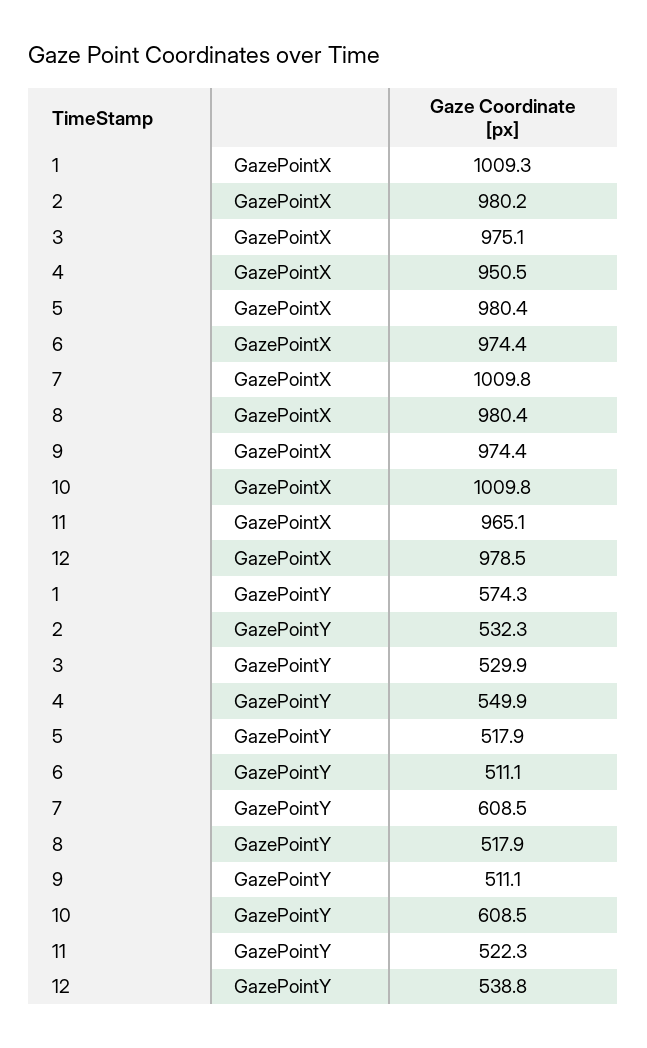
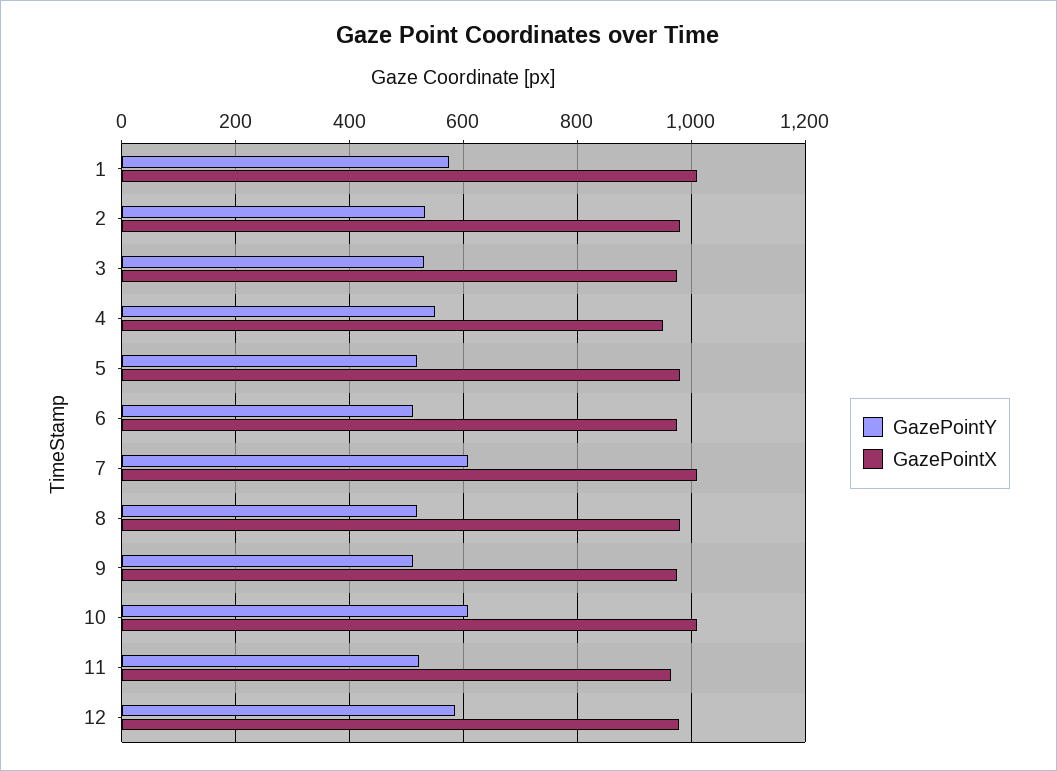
  {
    "GazePointX": {
      "1": 1009.3,
      "2": 980.2,
      "3": 975.1,
      "4": 950.5,
      "5": 980.4,
      "6": 974.4,
      "7": 1009.8,
      "8": 980.4,
      "9": 974.4,
      "10": 1009.8,
      "11": 965.1,
      "12": 978.5
    },
    "GazePointY": {
      "1": 574.3,
      "2": 532.3,
      "3": 529.9,
      "4": 549.9,
      "5": 517.9,
      "6": 511.1,
      "7": 608.5,
      "8": 517.9,
      "9": 511.1,
      "10": 608.5,
      "11": 522.3,
-     "12": 538.8
+     "12": 580
    }
  }

